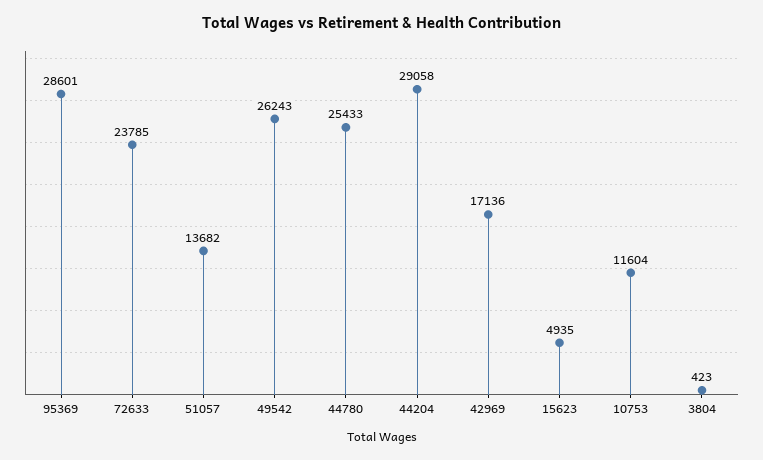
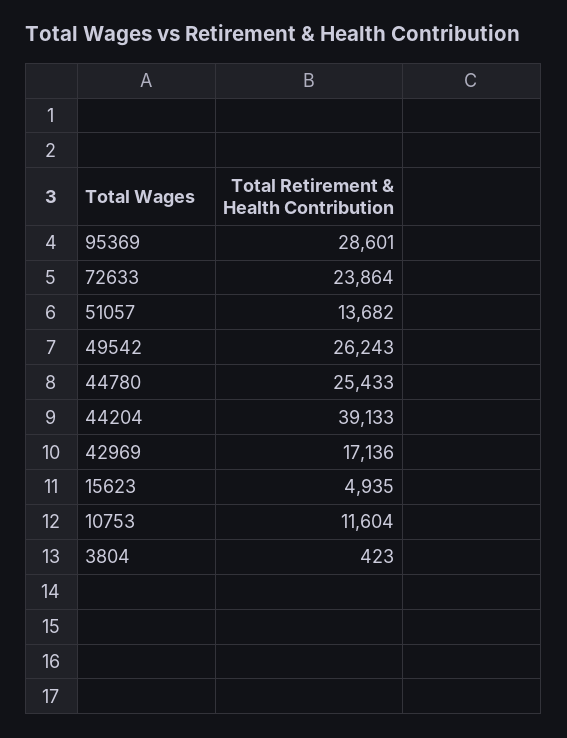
  {
    "95369": 28601,
-   "72633": 23785,
+   "72633": 23864,
    "51057": 13682,
    "49542": 26243,
    "44780": 25433,
-   "44204": 29058,
+   "44204": 39133,
    "42969": 17136,
    "15623": 4935,
    "10753": 11604,
    "3804": 423
  }

